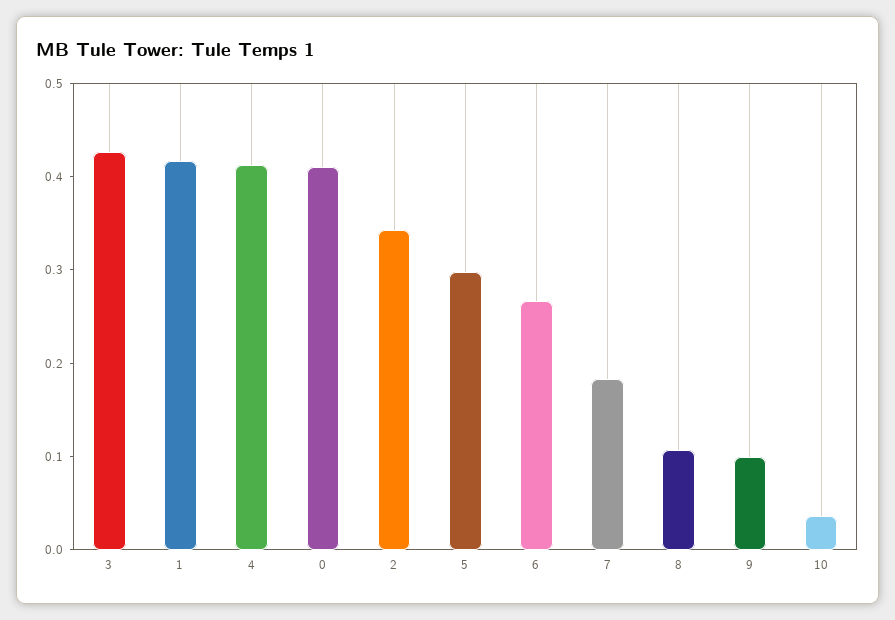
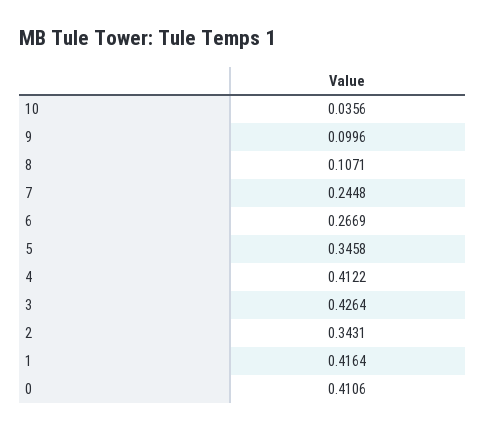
  {
    "3": 0.4264,
    "1": 0.4164,
    "4": 0.4122,
    "0": 0.4106,
    "2": 0.3431,
-   "5": 0.3,
+   "5": 0.3458,
    "6": 0.2669,
-   "7": 0.18,
+   "7": 0.2448,
    "8": 0.1071,
    "9": 0.0996,
    "10": 0.0356
  }

